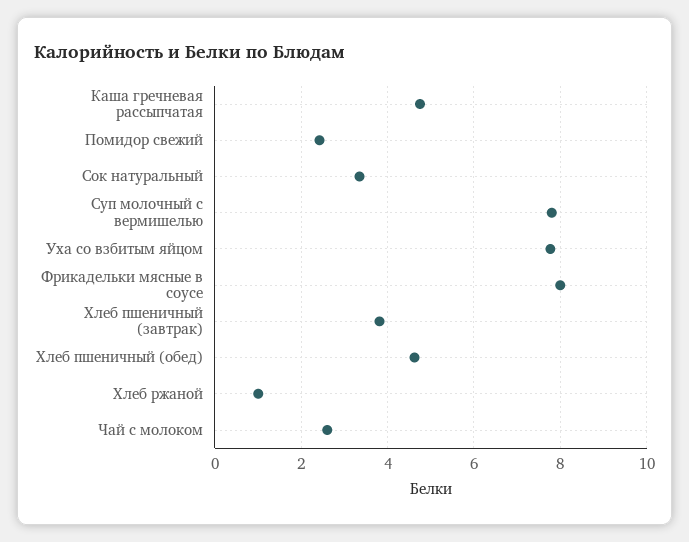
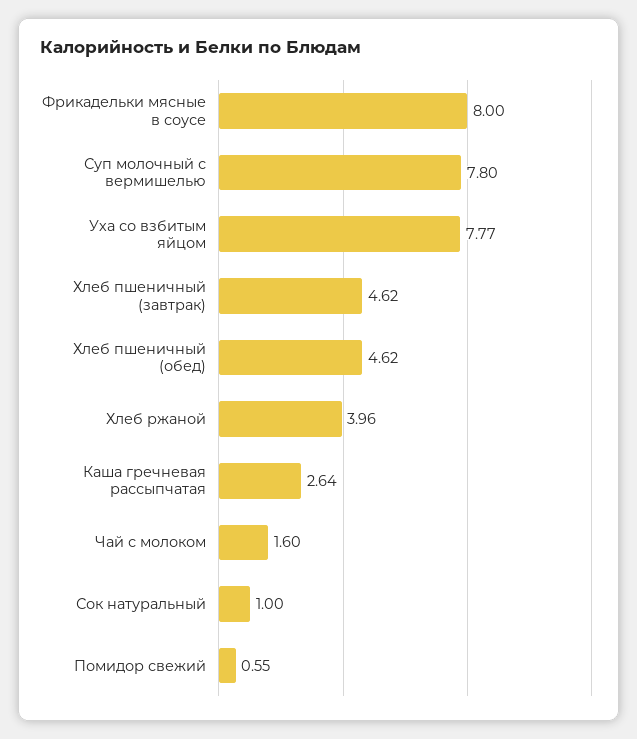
  {
-   "Каша гречневая рассыпчатая": 4.8,
+   "Каша гречневая рассыпчатая": 2.64,
-   "Помидор свежий": 2.4,
+   "Помидор свежий": 0.55,
-   "Сок натуральный": 3.4,
+   "Сок натуральный": 1,
    "Суп молочный с вермишелью": 7.8,
    "Уха со взбитым яйцом": 7.77,
    "Фрикадельки мясные в соусе": 8,
-   "Хлеб пшеничный (завтрак)": 3.8,
+   "Хлеб пшеничный (завтрак)": 4.62,
    "Хлеб пшеничный (обед)": 4.62,
-   "Хлеб ржаной": 1,
+   "Хлеб ржаной": 3.96,
-   "Чай с молоком": 2.6
+   "Чай с молоком": 1.6
  }

